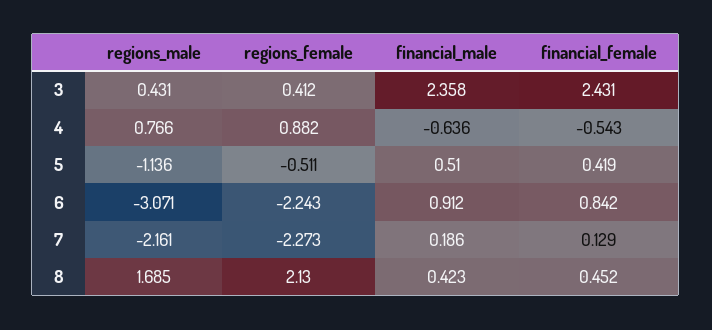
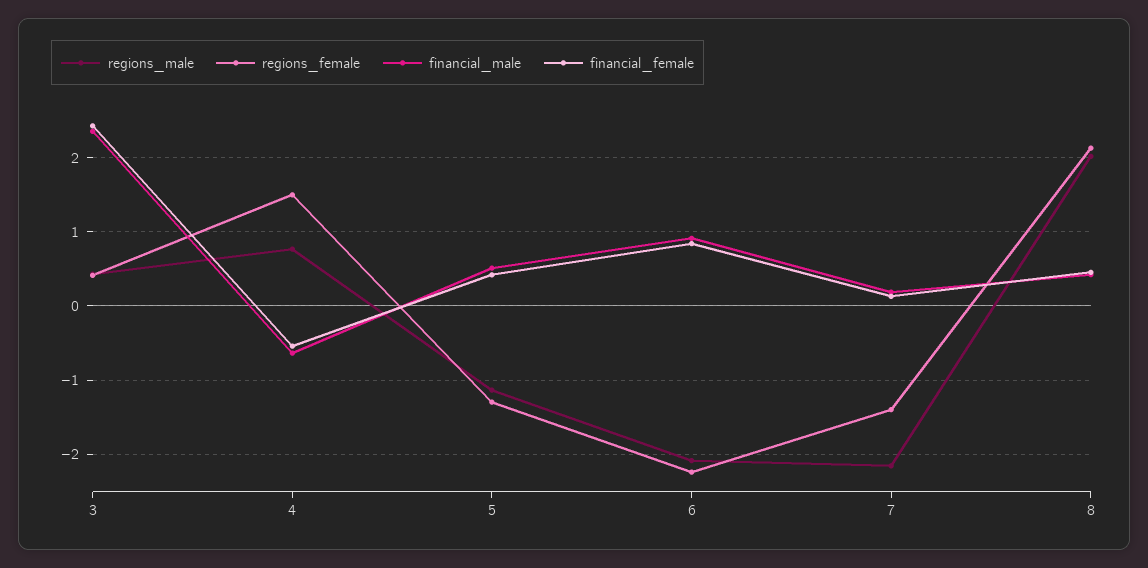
  {
    "regions_male": {
      "3": 0.431,
      "4": 0.766,
      "5": -1.136,
-     "6": -3.071,
+     "6": -2.1,
      "7": -2.161,
-     "8": 1.685
+     "8": 2
    },
    "regions_female": {
      "3": 0.412,
-     "4": 0.882,
+     "4": 1.5,
-     "5": -0.511,
+     "5": -1.3,
      "6": -2.243,
-     "7": -2.273,
+     "7": -1.4,
      "8": 2.13
    },
    "financial_male": {
      "3": 2.358,
      "4": -0.636,
      "5": 0.51,
      "6": 0.912,
      "7": 0.186,
      "8": 0.423
    },
    "financial_female": {
      "3": 2.431,
      "4": -0.543,
      "5": 0.419,
      "6": 0.842,
      "7": 0.129,
      "8": 0.452
    }
  }

